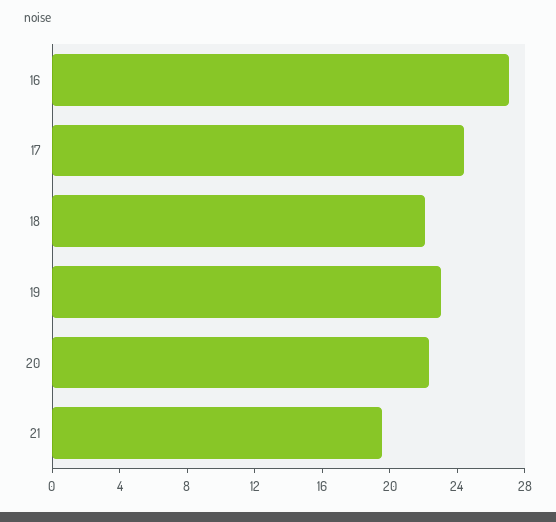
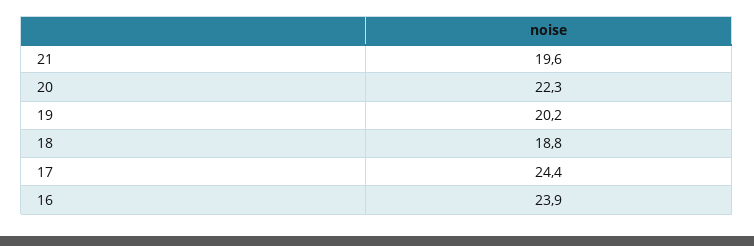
  {
-   "16": 27,
+   "16": 23.9,
    "17": 24.4,
-   "18": 22,
+   "18": 18.8,
-   "19": 23,
+   "19": 20.2,
    "20": 22.3,
    "21": 19.6
  }

